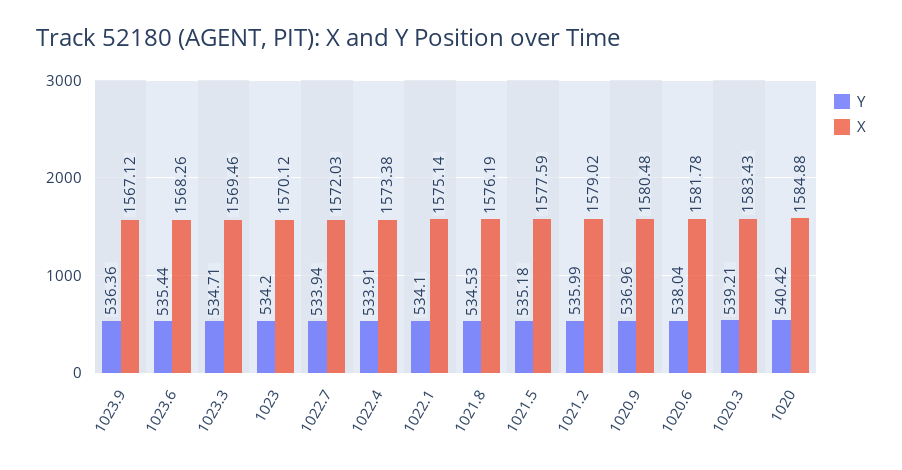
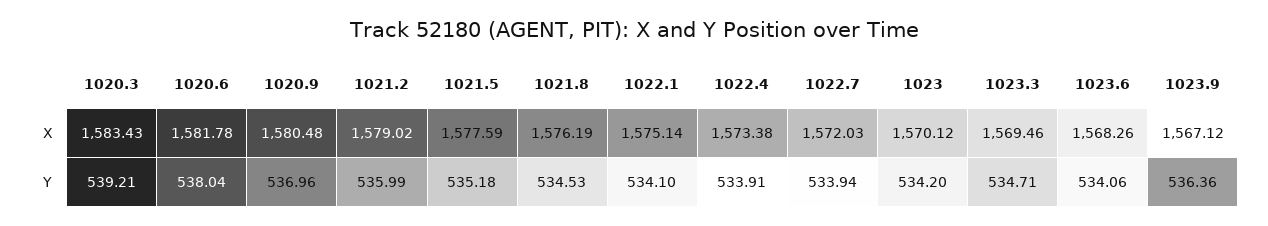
  {
    "Y": {
      "1023.9": 536.36,
-     "1023.6": 535.44,
+     "1023.6": 534.06,
      "1023.3": 534.71,
      "1023": 534.2,
      "1022.7": 533.94,
      "1022.4": 533.91,
      "1022.1": 534.1,
      "1021.8": 534.53,
      "1021.5": 535.18,
      "1021.2": 535.99,
      "1020.9": 536.96,
      "1020.6": 538.04,
-     "1020.3": 539.21,
+     "1020.3": 539.21
-     "1020": 540.42
    },
    "X": {
      "1023.9": 1567.12,
      "1023.6": 1568.26,
      "1023.3": 1569.46,
      "1023": 1570.12,
      "1022.7": 1572.03,
      "1022.4": 1573.38,
      "1022.1": 1575.14,
      "1021.8": 1576.19,
      "1021.5": 1577.59,
      "1021.2": 1579.02,
      "1020.9": 1580.48,
      "1020.6": 1581.78,
-     "1020.3": 1583.43,
+     "1020.3": 1583.43
-     "1020": 1584.88
    }
  }

